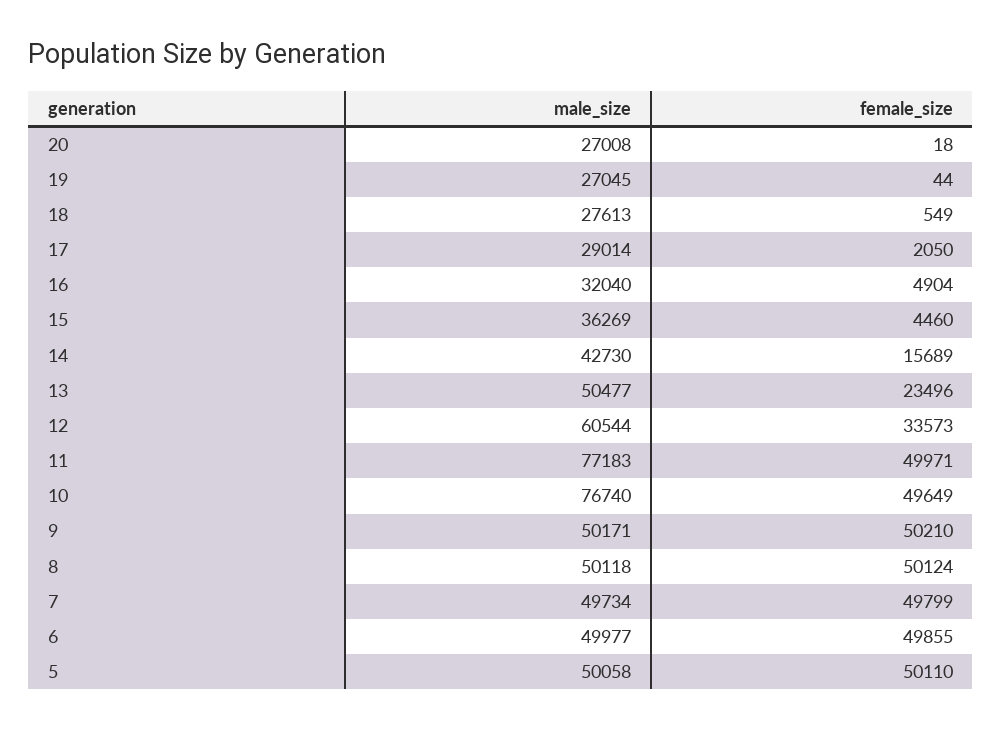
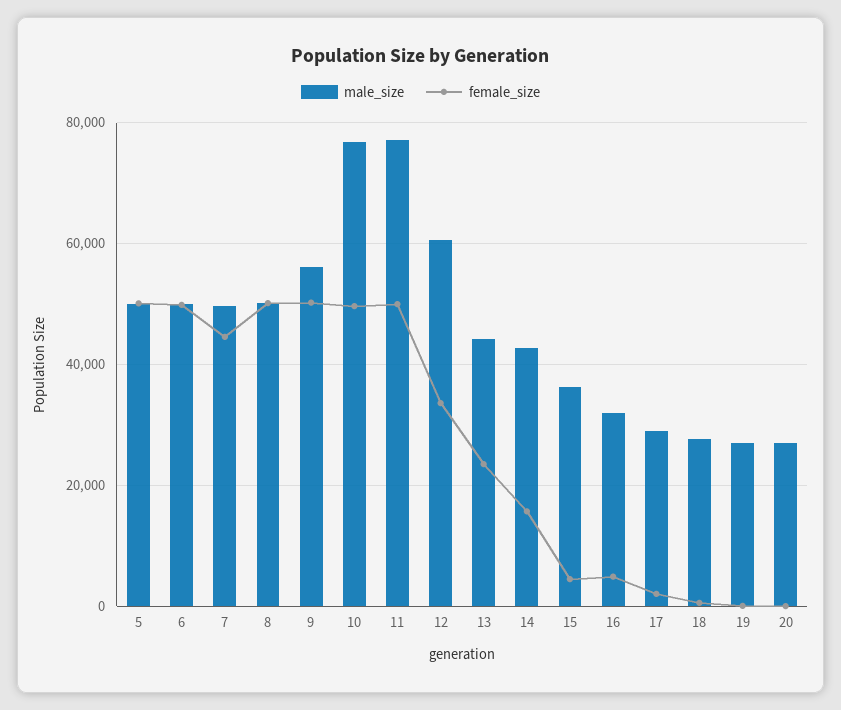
  {
    "male_size": {
      "20": 27008,
      "19": 27045,
      "18": 27613,
      "17": 29014,
      "16": 32040,
      "15": 36269,
      "14": 42730,
-     "13": 50477,
+     "13": 44000,
      "12": 60544,
      "11": 77183,
      "10": 76740,
-     "9": 50171,
+     "9": 56000,
      "8": 50118,
      "7": 49734,
      "6": 49977,
      "5": 50058
    },
    "female_size": {
      "20": 18,
      "19": 44,
      "18": 549,
      "17": 2050,
      "16": 4904,
      "15": 4460,
      "14": 15689,
      "13": 23496,
      "12": 33573,
      "11": 49971,
      "10": 49649,
      "9": 50210,
      "8": 50124,
-     "7": 49799,
+     "7": 44000,
      "6": 49855,
      "5": 50110
    }
  }

